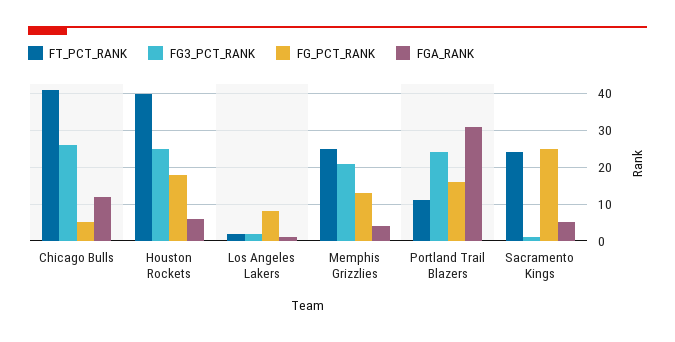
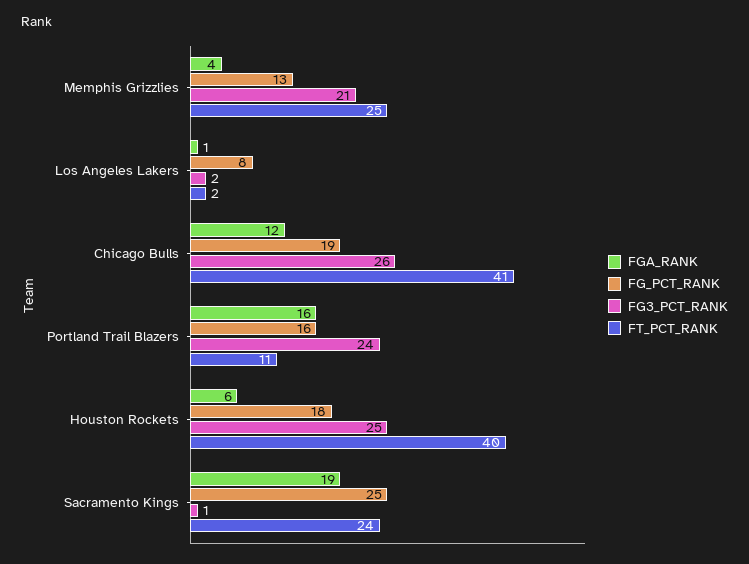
  {
    "FT_PCT_RANK": {
      "Chicago Bulls": 41,
      "Houston Rockets": 40,
      "Los Angeles Lakers": 2,
      "Memphis Grizzlies": 25,
      "Portland Trail Blazers": 11,
      "Sacramento Kings": 24
    },
    "FG3_PCT_RANK": {
      "Chicago Bulls": 26,
      "Houston Rockets": 25,
      "Los Angeles Lakers": 2,
      "Memphis Grizzlies": 21,
      "Portland Trail Blazers": 24,
      "Sacramento Kings": 1
    },
    "FG_PCT_RANK": {
-     "Chicago Bulls": 5,
+     "Chicago Bulls": 19,
      "Houston Rockets": 18,
      "Los Angeles Lakers": 8,
      "Memphis Grizzlies": 13,
      "Portland Trail Blazers": 16,
      "Sacramento Kings": 25
    },
    "FGA_RANK": {
      "Chicago Bulls": 12,
      "Houston Rockets": 6,
      "Los Angeles Lakers": 1,
      "Memphis Grizzlies": 4,
-     "Portland Trail Blazers": 30,
+     "Portland Trail Blazers": 16,
-     "Sacramento Kings": 5
+     "Sacramento Kings": 19
    }
  }

